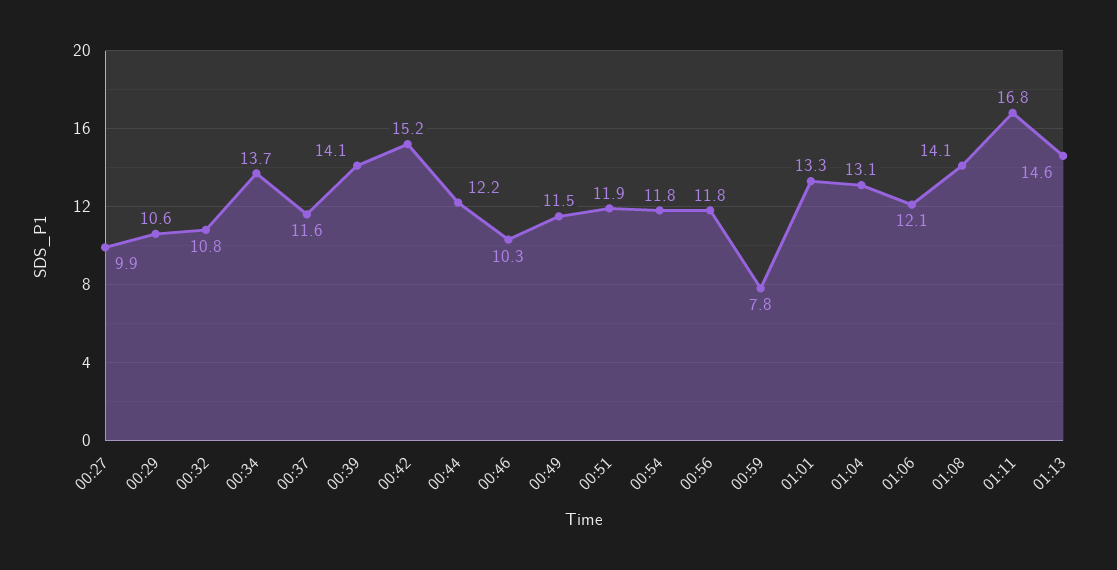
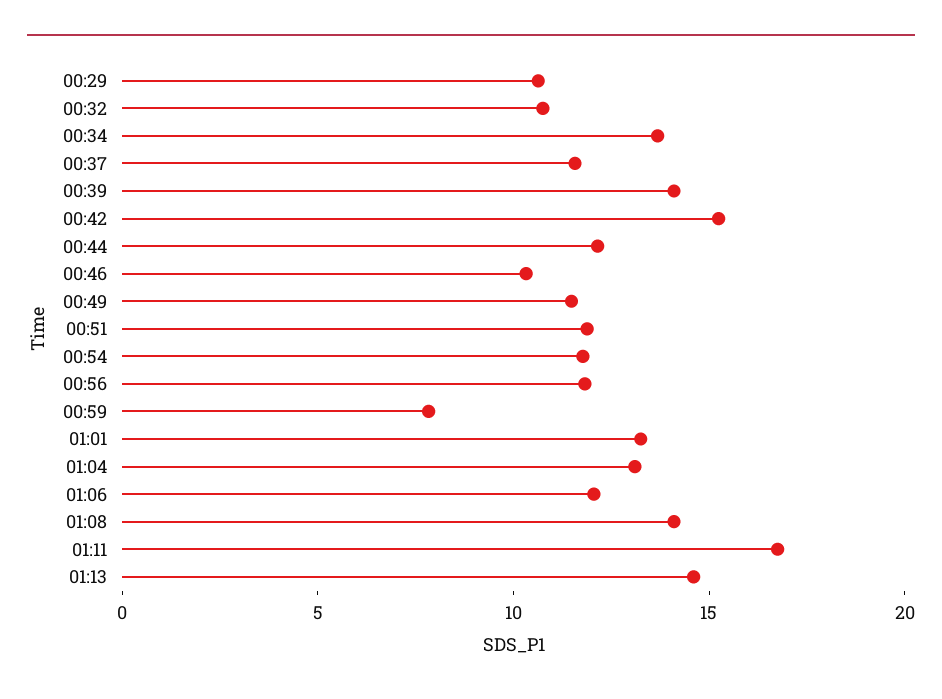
  {
-   "00:27": 9.9,
    "00:29": 10.6,
    "00:32": 10.8,
    "00:34": 13.7,
    "00:37": 11.6,
    "00:39": 14.1,
    "00:42": 15.2,
    "00:44": 12.2,
    "00:46": 10.3,
    "00:49": 11.5,
    "00:51": 11.9,
    "00:54": 11.8,
    "00:56": 11.8,
    "00:59": 7.8,
    "01:01": 13.3,
    "01:04": 13.1,
    "01:06": 12.1,
    "01:08": 14.1,
    "01:11": 16.8,
    "01:13": 14.6
  }

